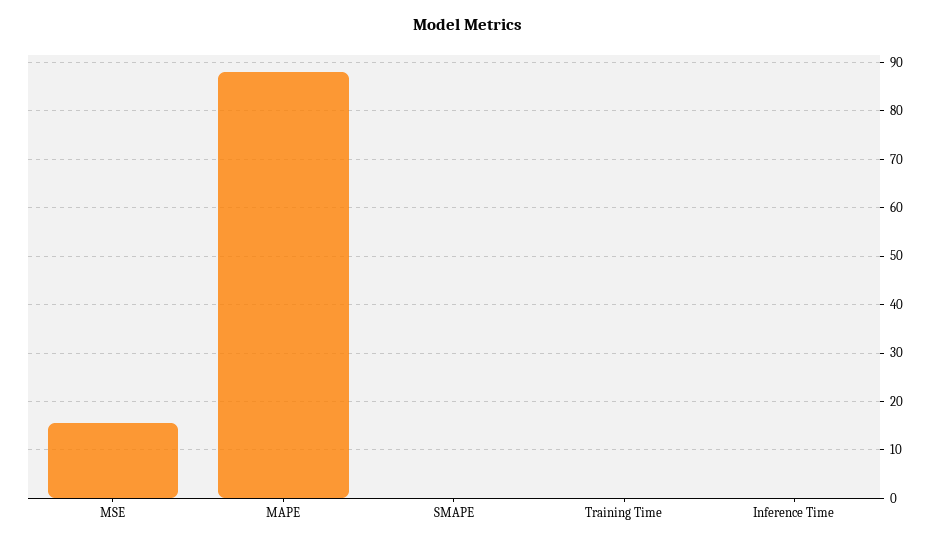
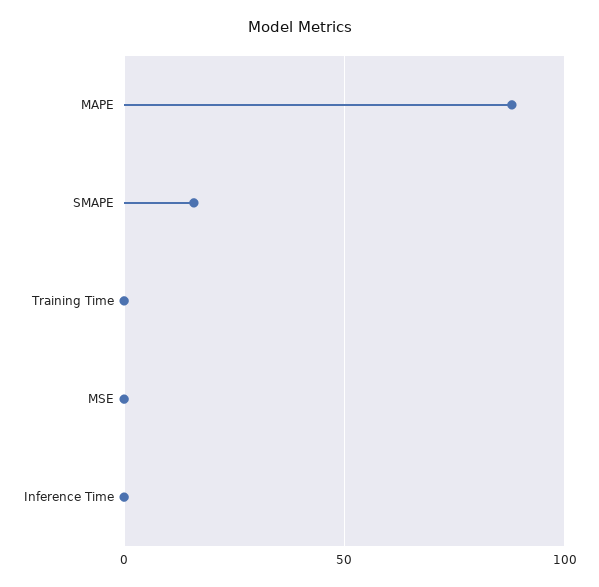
  {
-   "MSE": 16,
+   "MSE": 0,
    "MAPE": 88,
-   "SMAPE": 0,
+   "SMAPE": 15,
    "Training Time": 0,
    "Inference Time": 0
  }

